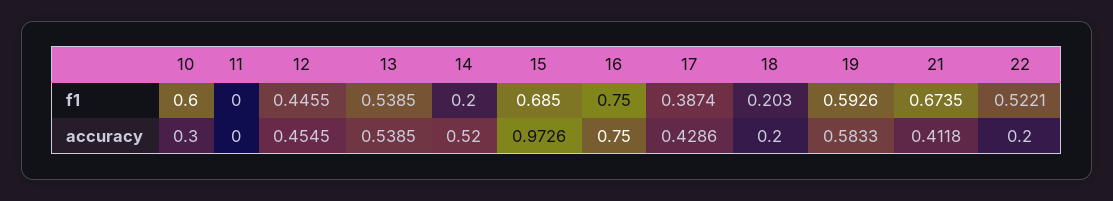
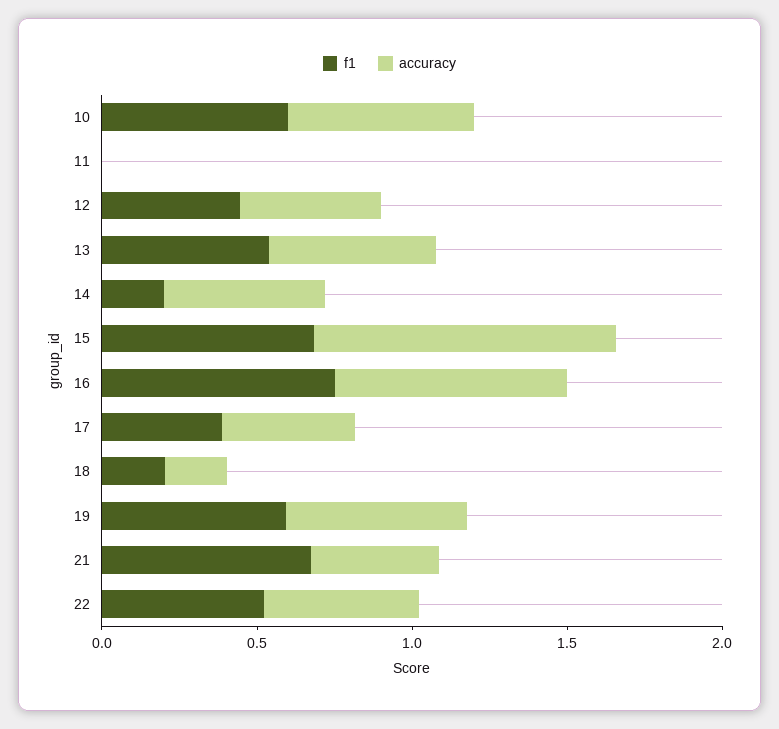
  {
    "f1": {
      "10": 0.6,
      "11": 0,
      "12": 0.4455,
      "13": 0.5385,
      "14": 0.2,
      "15": 0.685,
      "16": 0.75,
      "17": 0.3874,
      "18": 0.203,
      "19": 0.5926,
      "21": 0.6735,
      "22": 0.5221
    },
    "accuracy": {
-     "10": 0.3,
+     "10": 0.6,
      "11": 0,
      "12": 0.4545,
      "13": 0.5385,
      "14": 0.52,
      "15": 0.9726,
      "16": 0.75,
      "17": 0.4286,
      "18": 0.2,
      "19": 0.5833,
      "21": 0.4118,
-     "22": 0.2
+     "22": 0.5
    }
  }

